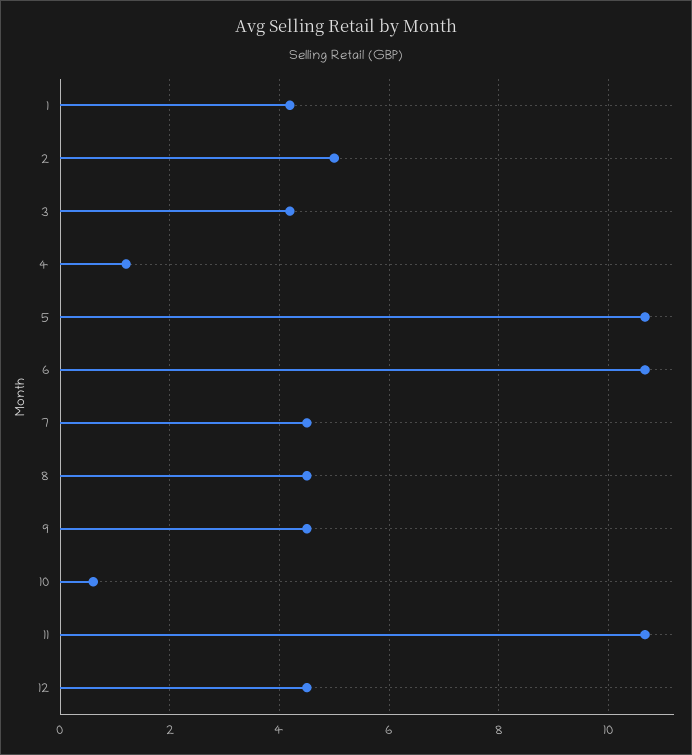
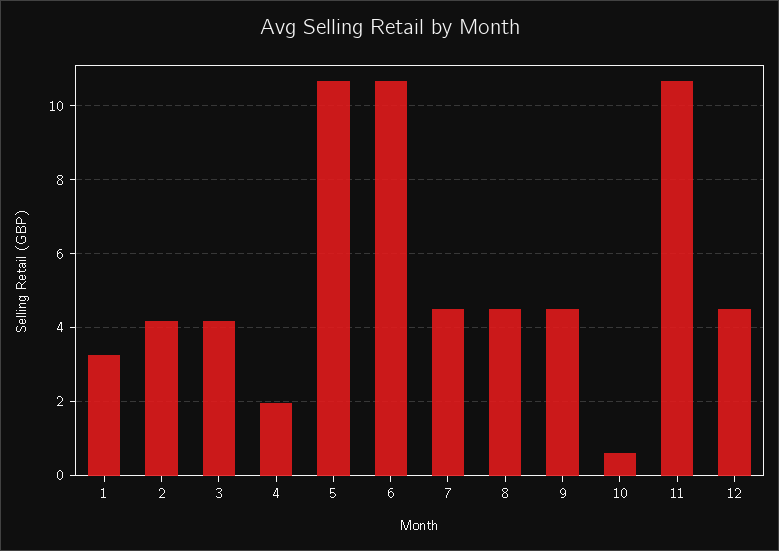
  {
-   "1": 4.2,
+   "1": 3.2,
-   "2": 5,
+   "2": 4.2,
    "3": 4.2,
-   "4": 1.2,
+   "4": 2,
    "5": 10.6,
    "6": 10.6,
    "7": 4.6,
    "8": 4.6,
    "9": 4.6,
    "10": 0.6,
    "11": 10.6,
    "12": 4.6
  }

